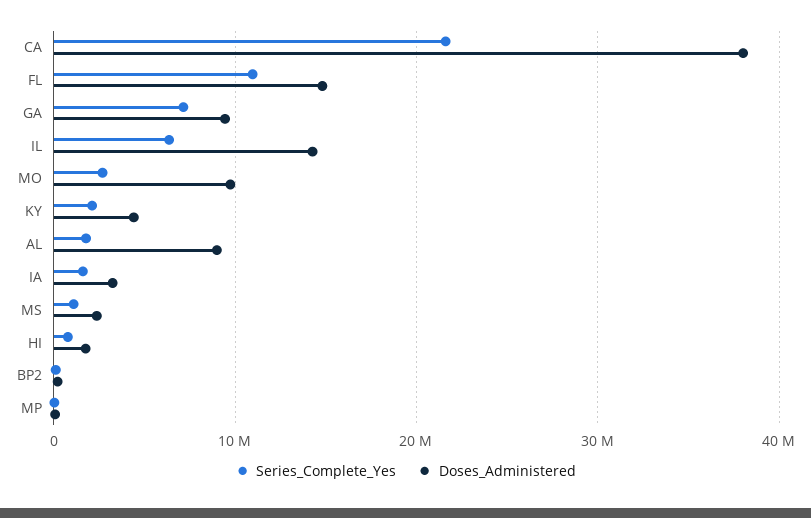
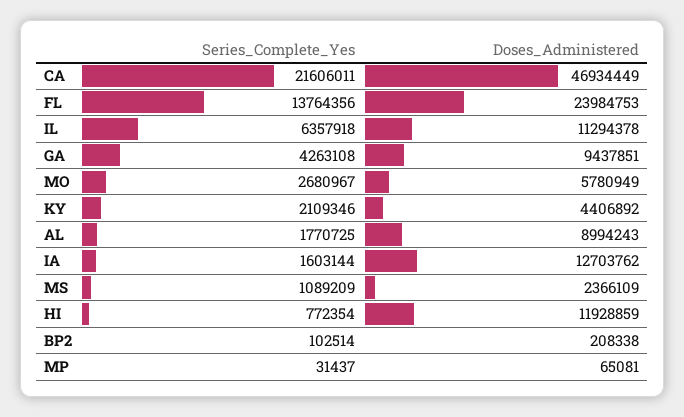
  {
    "Series_Complete_Yes": {
      "CA": 21606011,
-     "FL": 11000000,
+     "FL": 13764356,
-     "GA": 7000000,
+     "GA": 4263108,
      "IL": 6357918,
      "MO": 2680967,
      "KY": 2109346,
      "AL": 1770725,
      "IA": 1603144,
      "MS": 1089209,
      "HI": 772354,
      "BP2": 102514,
      "MP": 31437
    },
    "Doses_Administered": {
-     "CA": 38000000,
+     "CA": 46934449,
-     "FL": 15000000,
+     "FL": 23984753,
      "GA": 9437851,
-     "IL": 14000000,
+     "IL": 11294378,
-     "MO": 10000000,
+     "MO": 5780949,
      "KY": 4406892,
      "AL": 8994243,
-     "IA": 3000000,
+     "IA": 12703762,
      "MS": 2366109,
-     "HI": 2000000,
+     "HI": 11928859,
      "BP2": 208338,
      "MP": 65081
    }
  }

